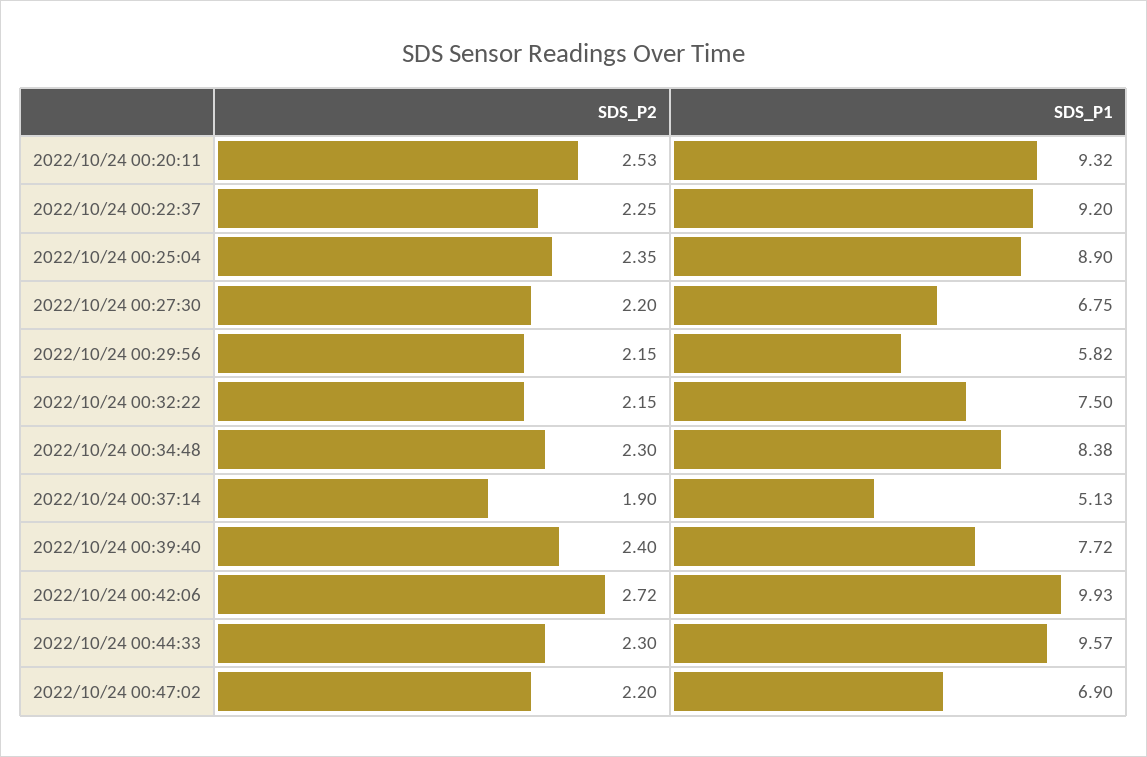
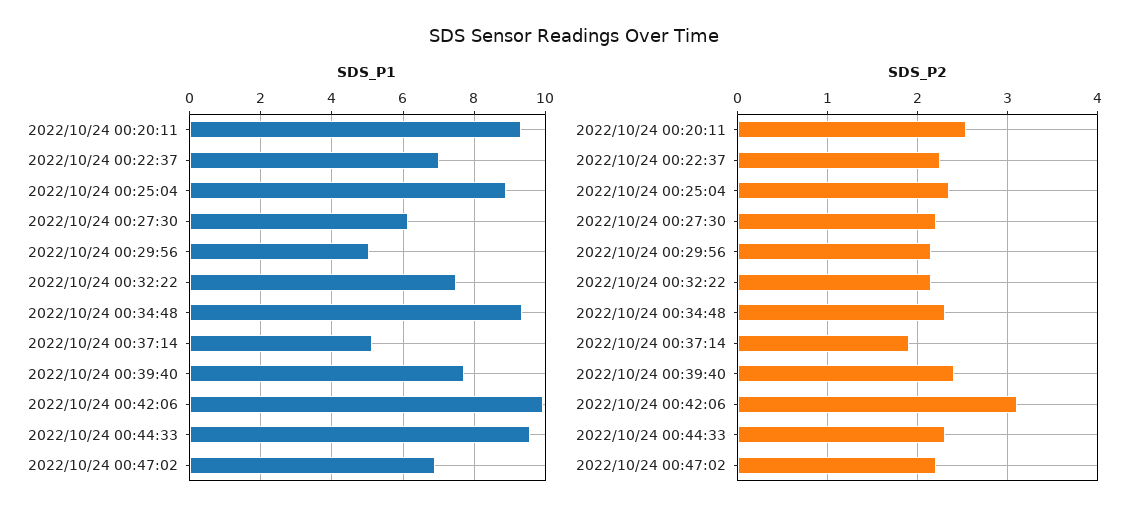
  {
    "SDS_P2": {
      "2022/10/24 00:20:11": 2.53,
      "2022/10/24 00:22:37": 2.25,
      "2022/10/24 00:25:04": 2.35,
      "2022/10/24 00:27:30": 2.2,
      "2022/10/24 00:29:56": 2.15,
      "2022/10/24 00:32:22": 2.15,
      "2022/10/24 00:34:48": 2.3,
      "2022/10/24 00:37:14": 1.9,
      "2022/10/24 00:39:40": 2.4,
-     "2022/10/24 00:42:06": 2.72,
+     "2022/10/24 00:42:06": 3.1,
      "2022/10/24 00:44:33": 2.3,
      "2022/10/24 00:47:02": 2.2
    },
    "SDS_P1": {
      "2022/10/24 00:20:11": 9.32,
-     "2022/10/24 00:22:37": 9.2,
+     "2022/10/24 00:22:37": 7,
      "2022/10/24 00:25:04": 8.9,
-     "2022/10/24 00:27:30": 6.75,
+     "2022/10/24 00:27:30": 6.2,
-     "2022/10/24 00:29:56": 5.82,
+     "2022/10/24 00:29:56": 5,
      "2022/10/24 00:32:22": 7.5,
-     "2022/10/24 00:34:48": 8.38,
+     "2022/10/24 00:34:48": 9.4,
      "2022/10/24 00:37:14": 5.13,
      "2022/10/24 00:39:40": 7.72,
      "2022/10/24 00:42:06": 9.93,
      "2022/10/24 00:44:33": 9.57,
      "2022/10/24 00:47:02": 6.9
    }
  }

